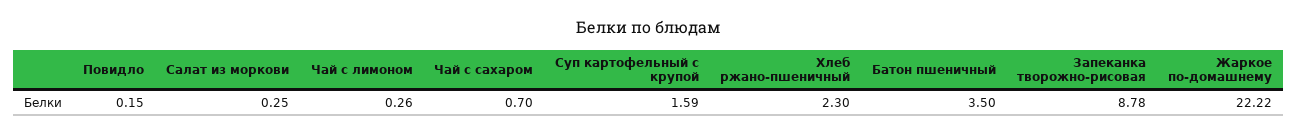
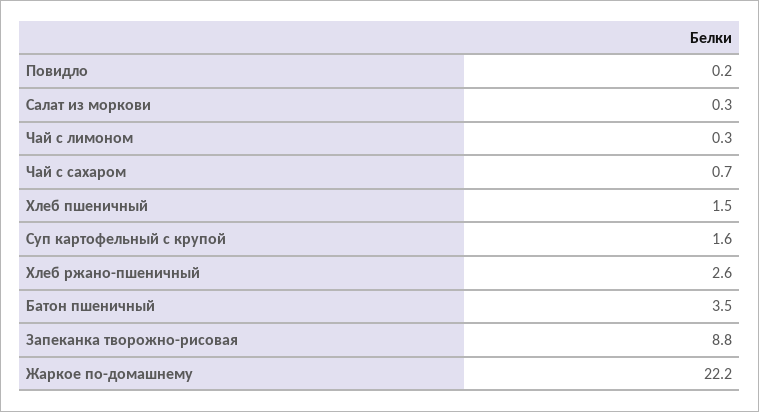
  {
    "Повидло": 0.15,
    "Салат из моркови": 0.25,
    "Чай с лимоном": 0.26,
    "Чай с сахаром": 0.7,
    "Суп картофельный с крупой": 1.59,
-   "Хлеб ржано-пшеничный": 2.3,
+   "Хлеб ржано-пшеничный": 2.6,
    "Батон пшеничный": 3.5,
    "Запеканка творожно-рисовая": 8.78,
-   "Жаркое по-домашнему": 22.22
+   "Жаркое по-домашнему": 22.22,
+   "Хлеб пшеничный": 1.5
  }

